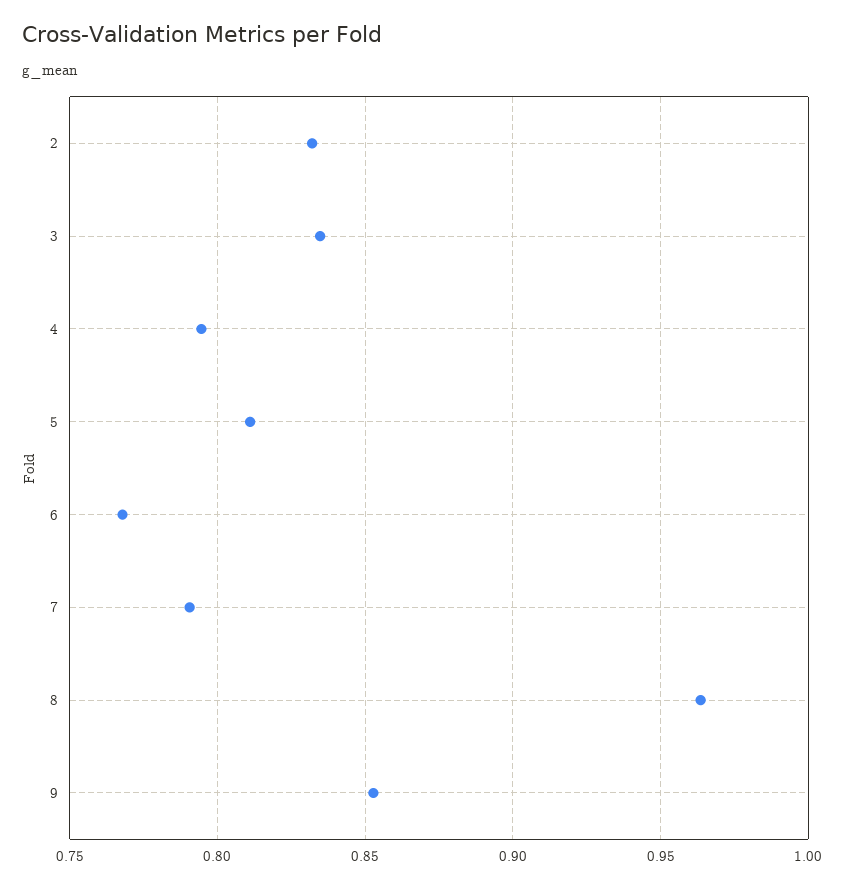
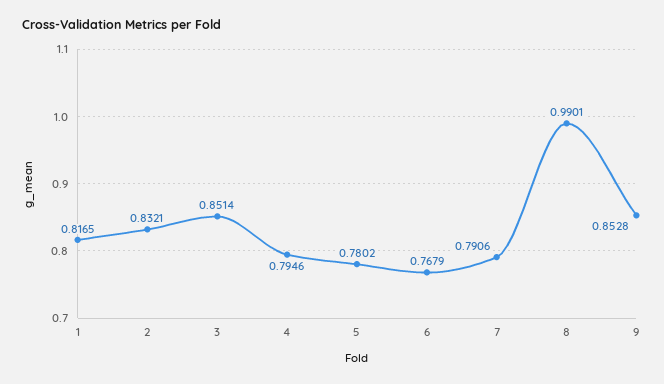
  {
    "2": 0.8321,
-   "3": 0.835,
+   "3": 0.8514,
    "4": 0.7946,
-   "5": 0.81,
+   "5": 0.7802,
    "6": 0.7679,
    "7": 0.7906,
-   "8": 0.965,
+   "8": 0.9901,
-   "9": 0.8528
+   "9": 0.8528,
+   "1": 0.8165
  }

